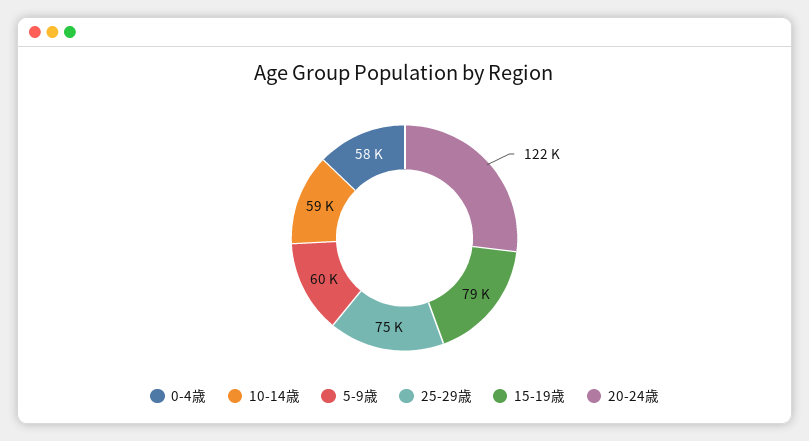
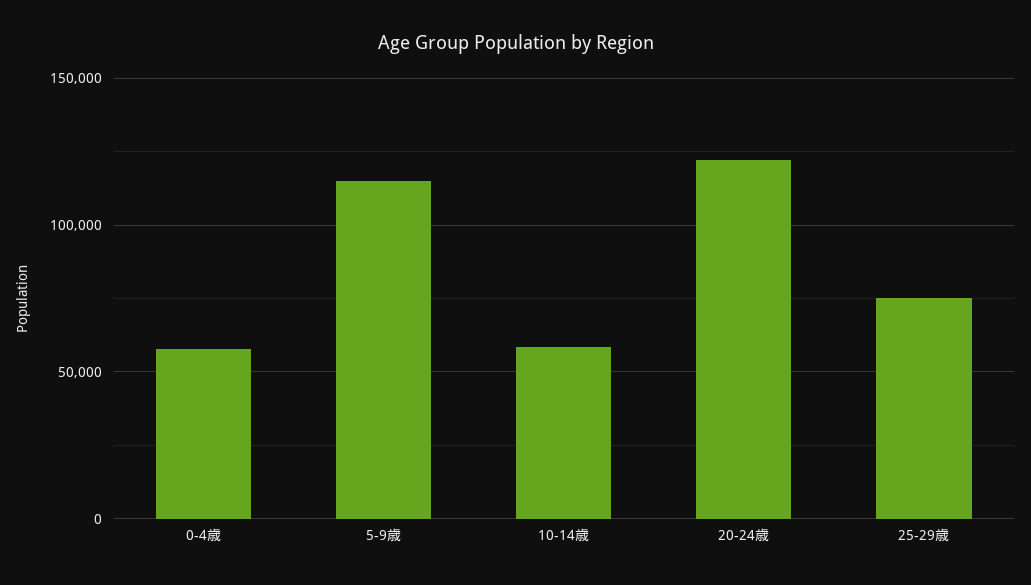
  {
    "0-4歳": 58000,
    "10-14歳": 59000,
-   "5-9歳": 60000,
+   "5-9歳": 115000,
    "25-29歳": 75000,
-   "15-19歳": 79000,
    "20-24歳": 122000
  }

